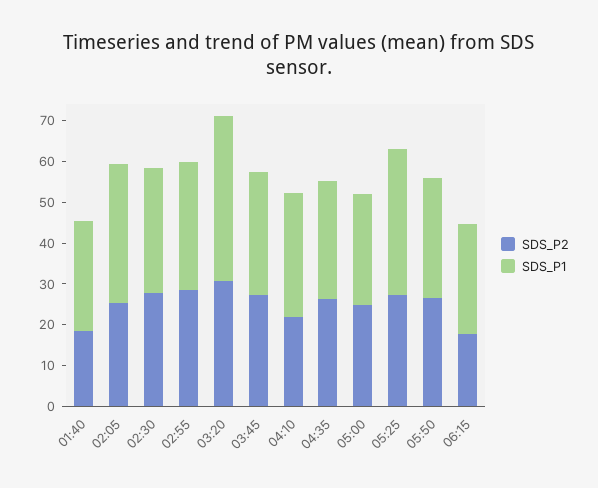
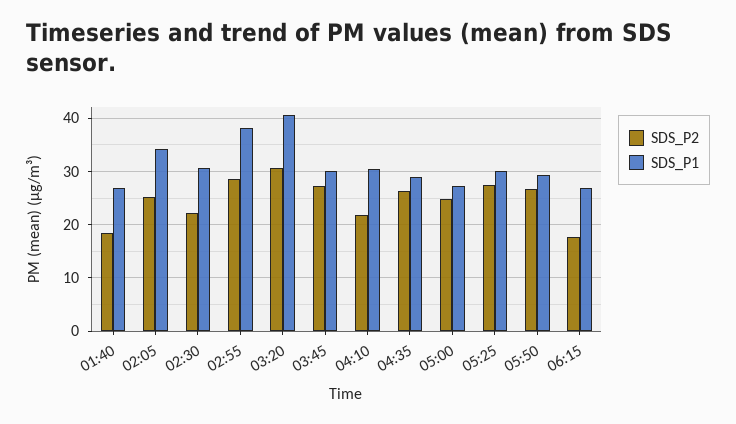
  {
    "SDS_P2": {
      "01:40": 18,
      "02:05": 26,
-     "02:30": 28,
+     "02:30": 22,
      "02:55": 28,
      "03:20": 30,
      "03:45": 28,
      "04:10": 22,
      "04:35": 26,
      "05:00": 24,
      "05:25": 28,
      "05:50": 26,
      "06:15": 18
    },
    "SDS_P1": {
      "01:40": 26,
      "02:05": 34,
      "02:30": 30,
-     "02:55": 32,
+     "02:55": 38,
      "03:20": 40,
      "03:45": 30,
      "04:10": 30,
      "04:35": 28,
      "05:00": 28,
-     "05:25": 36,
+     "05:25": 30,
      "05:50": 30,
      "06:15": 26
    }
  }

